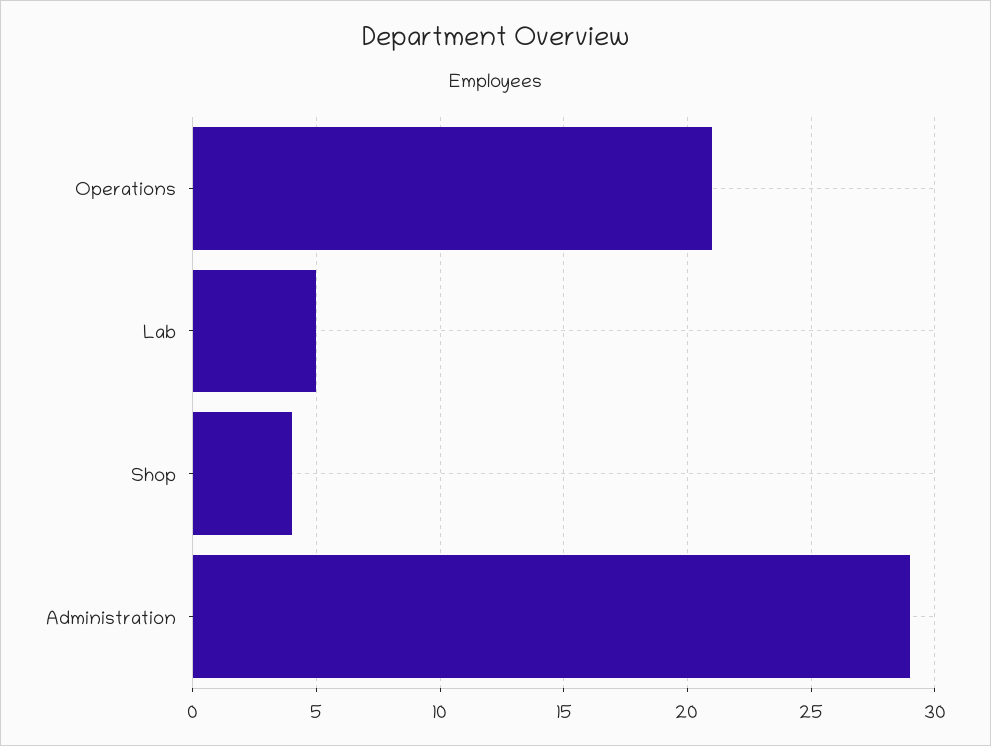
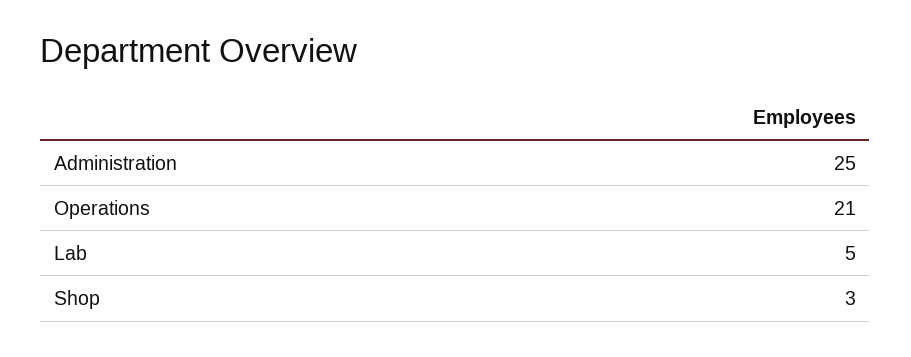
  {
    "Operations": 21,
    "Lab": 5,
-   "Shop": 4,
+   "Shop": 3,
-   "Administration": 29
+   "Administration": 25
  }

